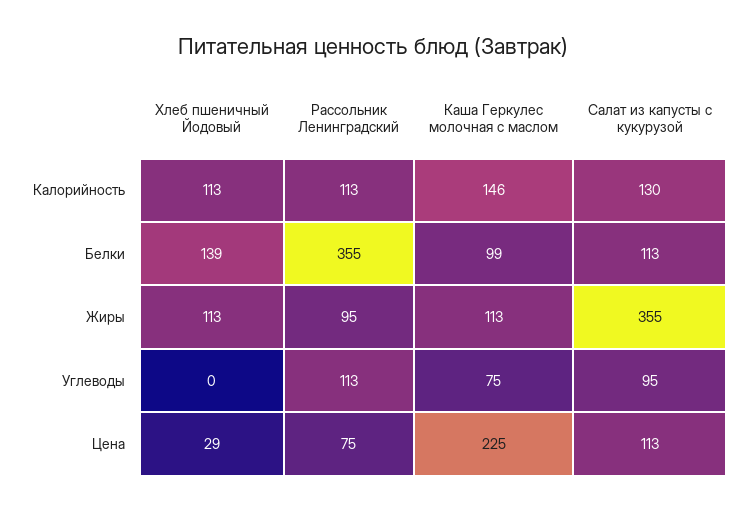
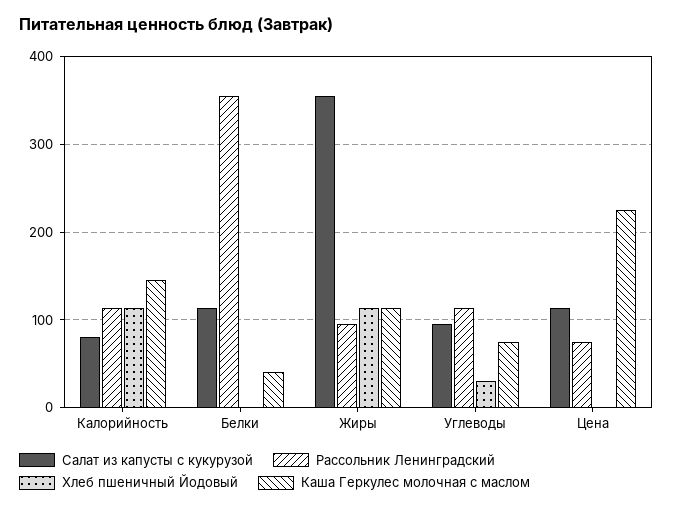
  {
    "Хлеб пшеничный Йодовый": {
      "Калорийность": 113,
-     "Белки": 139,
+     "Белки": 0,
      "Жиры": 113,
-     "Углеводы": 0,
+     "Углеводы": 30,
-     "Цена": 29
+     "Цена": 0
    },
    "Рассольник Ленинградский": {
      "Калорийность": 113,
      "Белки": 355,
      "Жиры": 95,
      "Углеводы": 113,
      "Цена": 75
    },
    "Каша Геркулес молочная с маслом": {
      "Калорийность": 146,
-     "Белки": 99,
+     "Белки": 40,
      "Жиры": 113,
      "Углеводы": 75,
      "Цена": 225
    },
    "Салат из капусты с кукурузой": {
-     "Калорийность": 130,
+     "Калорийность": 80,
      "Белки": 113,
      "Жиры": 355,
      "Углеводы": 95,
      "Цена": 113
    }
  }

